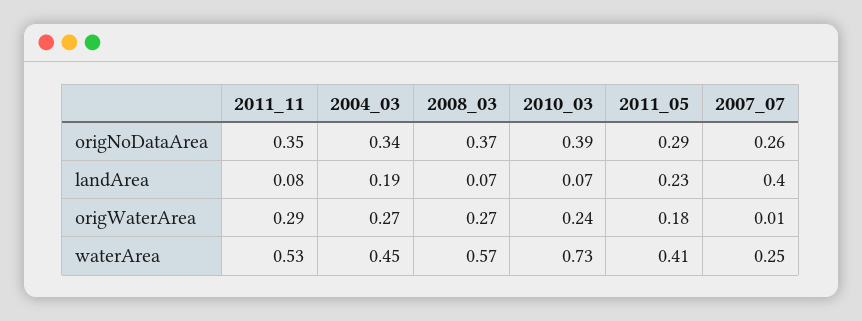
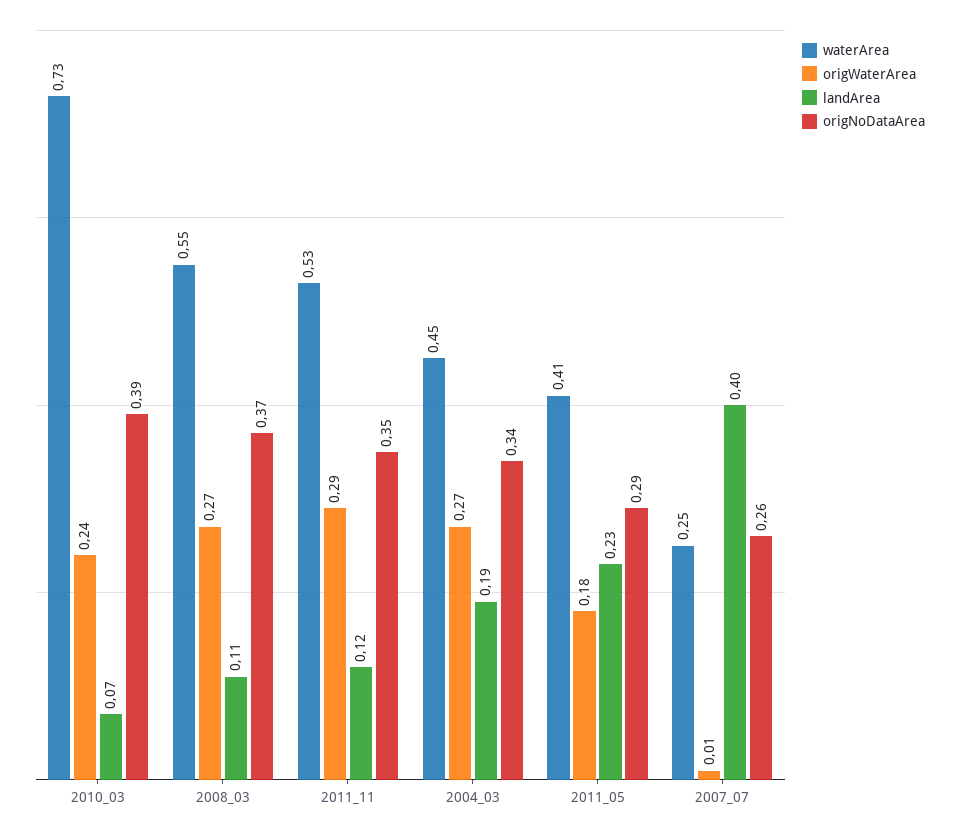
  {
    "origNoDataArea": {
      "2011_11": 0.35,
      "2004_03": 0.34,
      "2008_03": 0.37,
      "2010_03": 0.39,
      "2011_05": 0.29,
      "2007_07": 0.26
    },
    "landArea": {
-     "2011_11": 0.08,
+     "2011_11": 0.12,
      "2004_03": 0.19,
-     "2008_03": 0.07,
+     "2008_03": 0.11,
      "2010_03": 0.07,
      "2011_05": 0.23,
      "2007_07": 0.4
    },
    "origWaterArea": {
      "2011_11": 0.29,
      "2004_03": 0.27,
      "2008_03": 0.27,
      "2010_03": 0.24,
      "2011_05": 0.18,
      "2007_07": 0.01
    },
    "waterArea": {
      "2011_11": 0.53,
      "2004_03": 0.45,
-     "2008_03": 0.57,
+     "2008_03": 0.55,
      "2010_03": 0.73,
      "2011_05": 0.41,
      "2007_07": 0.25
    }
  }

